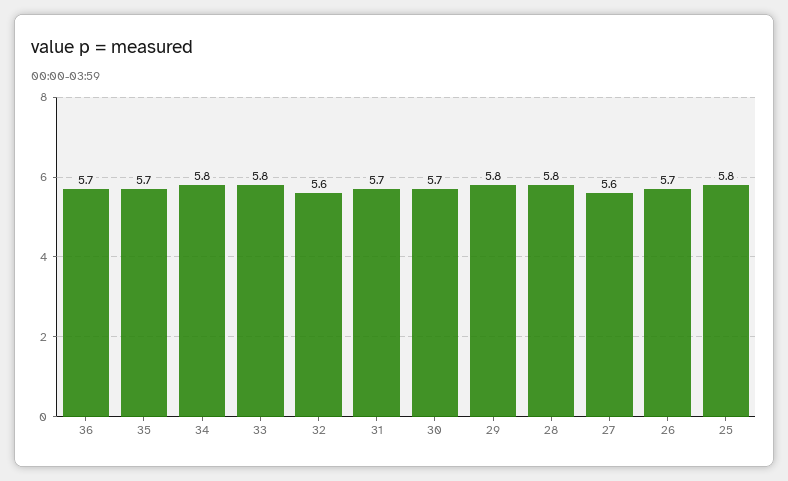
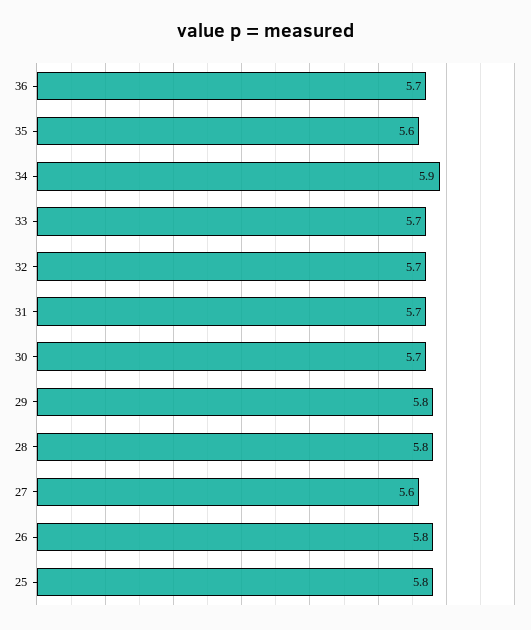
  {
    "36": 5.7,
-   "35": 5.7,
+   "35": 5.6,
-   "34": 5.8,
+   "34": 5.9,
-   "33": 5.8,
+   "33": 5.7,
-   "32": 5.6,
+   "32": 5.7,
    "31": 5.7,
    "30": 5.7,
    "29": 5.8,
    "28": 5.8,
    "27": 5.6,
-   "26": 5.7,
+   "26": 5.8,
    "25": 5.8
  }

